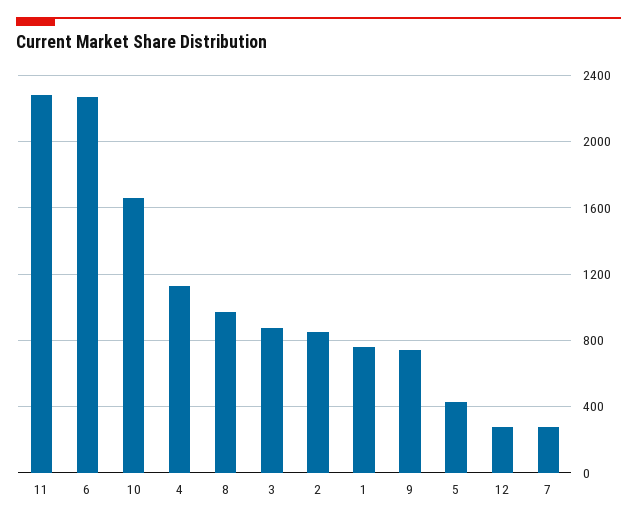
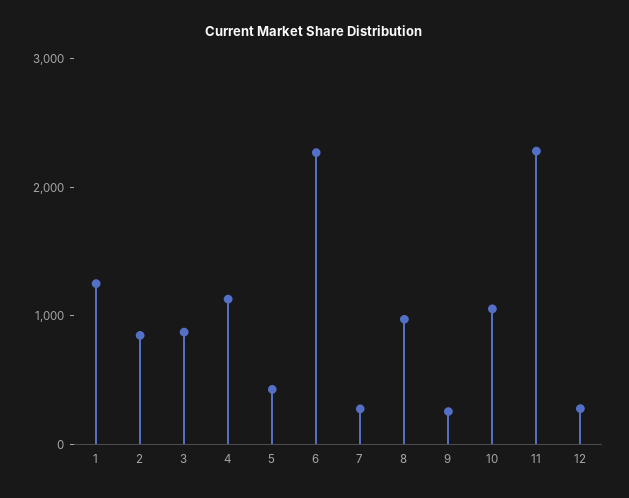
  {
    "11": 2300,
    "6": 2250,
-   "10": 1650,
+   "10": 1000,
    "4": 1150,
    "8": 950,
    "3": 850,
    "2": 850,
-   "1": 750,
+   "1": 1200,
-   "9": 750,
+   "9": 200,
    "5": 450,
    "12": 300,
    "7": 300
  }

